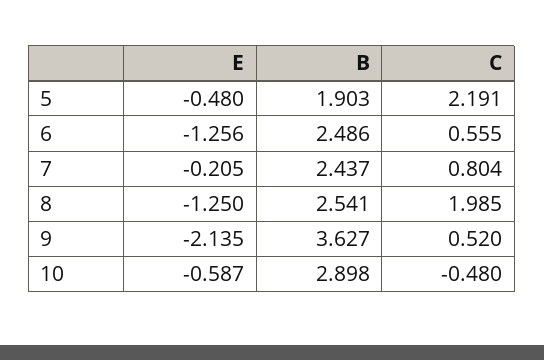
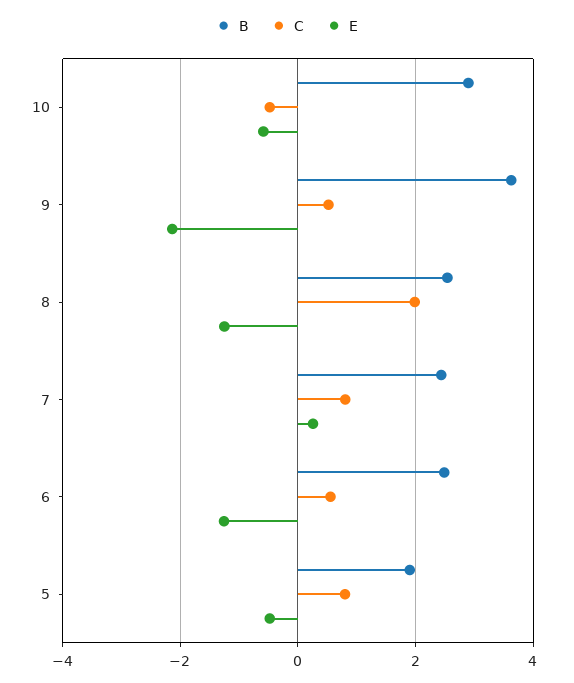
  {
    "E": {
      "5": -0.48,
      "6": -1.256,
-     "7": -0.205,
+     "7": 0.2,
      "8": -1.25,
      "9": -2.135,
      "10": -0.587
    },
    "B": {
      "5": 1.903,
      "6": 2.486,
      "7": 2.437,
      "8": 2.541,
      "9": 3.627,
      "10": 2.898
    },
    "C": {
-     "5": 2.191,
+     "5": 0.8,
      "6": 0.555,
      "7": 0.804,
      "8": 1.985,
      "9": 0.52,
      "10": -0.48
    }
  }

